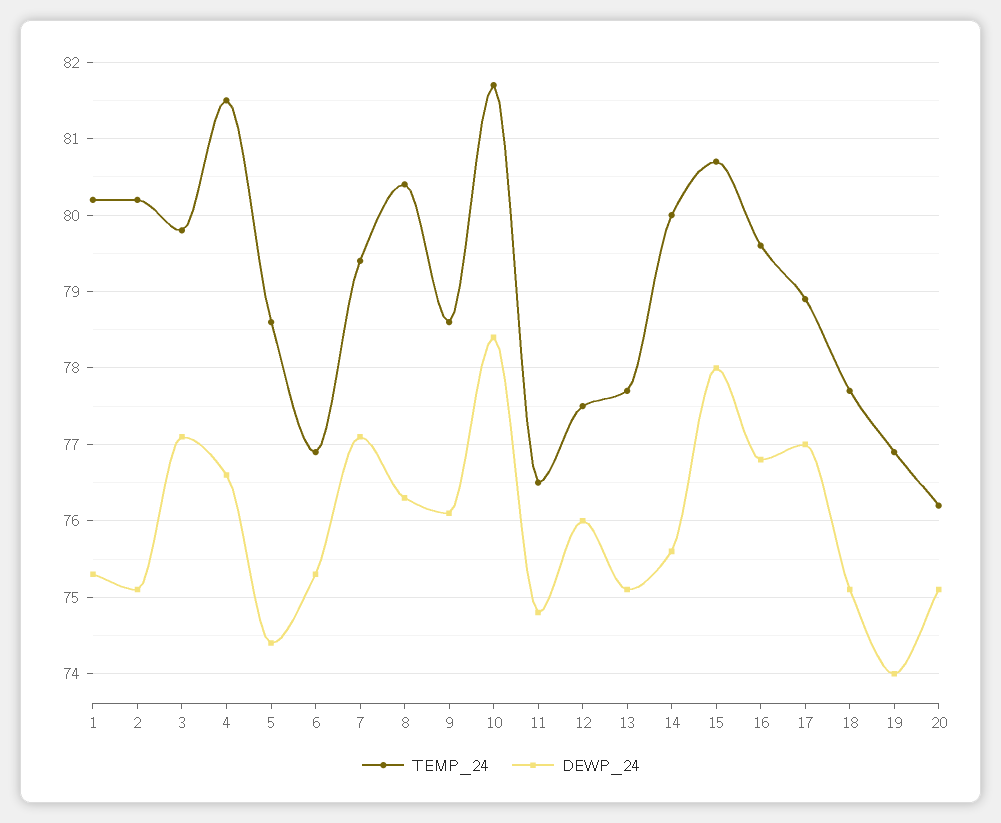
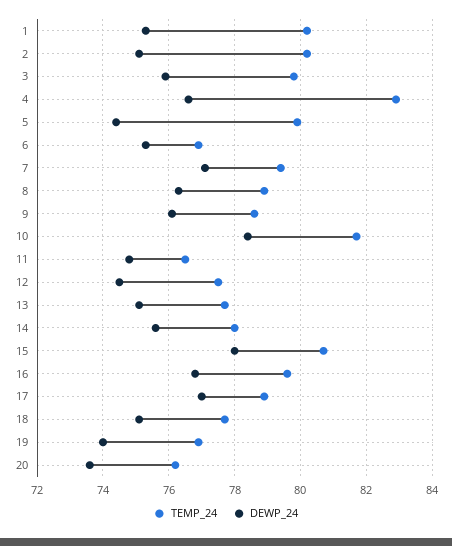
  {
    "TEMP_24": {
      "1": 80.2,
      "2": 80.2,
      "3": 79.8,
-     "4": 81.5,
+     "4": 83,
-     "5": 78.6,
+     "5": 80,
      "6": 76.9,
      "7": 79.4,
-     "8": 80.4,
+     "8": 79,
      "9": 78.6,
      "10": 81.7,
      "11": 76.5,
      "12": 77.5,
      "13": 77.7,
-     "14": 80,
+     "14": 78,
      "15": 80.7,
      "16": 79.6,
      "17": 78.9,
      "18": 77.7,
      "19": 76.9,
      "20": 76.2
    },
    "DEWP_24": {
      "1": 75.3,
      "2": 75.1,
-     "3": 77.1,
+     "3": 76,
      "4": 76.6,
      "5": 74.4,
      "6": 75.3,
      "7": 77.1,
      "8": 76.3,
      "9": 76.1,
      "10": 78.4,
      "11": 74.8,
-     "12": 76,
+     "12": 74.5,
      "13": 75.1,
      "14": 75.6,
      "15": 78,
      "16": 76.8,
      "17": 77,
      "18": 75.1,
      "19": 74,
-     "20": 75.1
+     "20": 73.5
    }
  }

